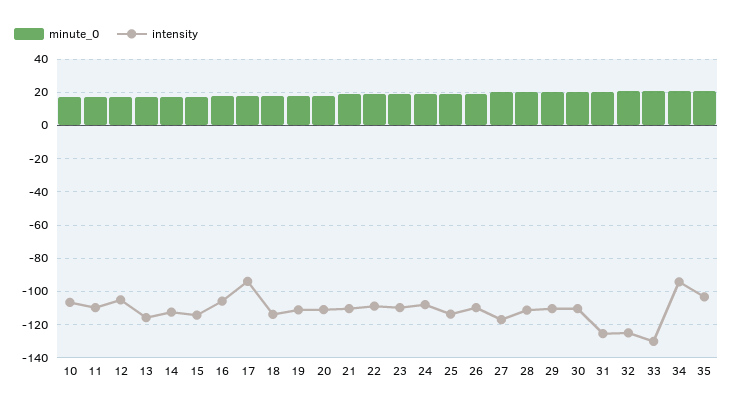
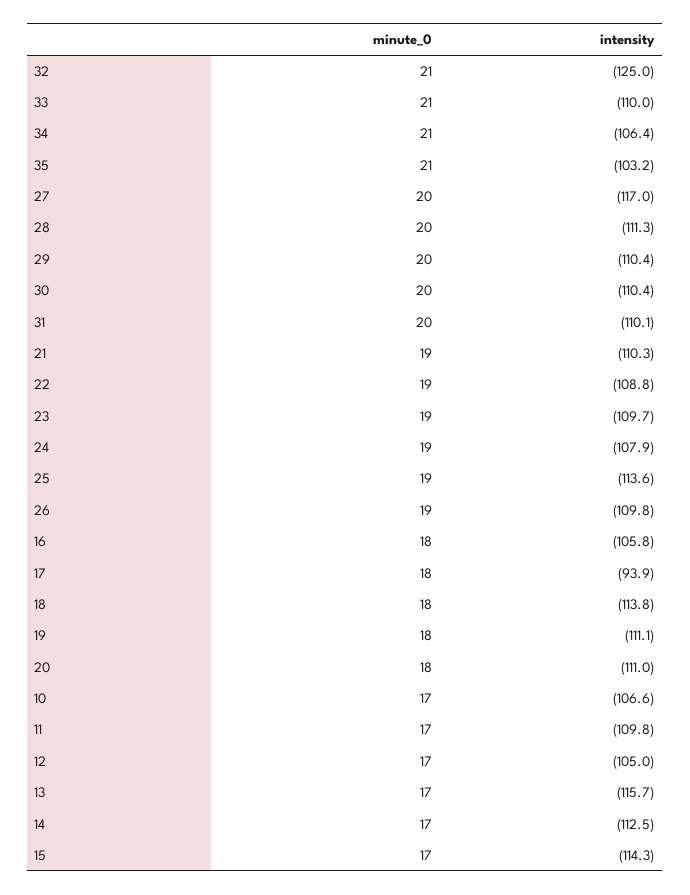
  {
    "minute_0": {
      "10": 17,
      "11": 17,
      "12": 17,
      "13": 17,
      "14": 17,
      "15": 17,
      "16": 18,
      "17": 18,
      "18": 18,
      "19": 18,
      "20": 18,
      "21": 19,
      "22": 19,
      "23": 19,
      "24": 19,
      "25": 19,
      "26": 19,
      "27": 20,
      "28": 20,
      "29": 20,
      "30": 20,
      "31": 20,
      "32": 21,
      "33": 21,
      "34": 21,
      "35": 21
    },
    "intensity": {
      "10": -106.6,
      "11": -109.8,
      "12": -105,
      "13": -115.7,
      "14": -112.5,
      "15": -114.3,
      "16": -105.8,
      "17": -93.9,
      "18": -113.8,
      "19": -111.1,
      "20": -111,
      "21": -110.3,
      "22": -108.8,
      "23": -109.7,
      "24": -107.9,
      "25": -113.6,
      "26": -109.8,
      "27": -117,
      "28": -111.3,
      "29": -110.4,
      "30": -110.4,
-     "31": -125,
+     "31": -110.1,
      "32": -125,
-     "33": -130,
+     "33": -110,
-     "34": -95,
+     "34": -106.4,
      "35": -103.2
    }
  }

